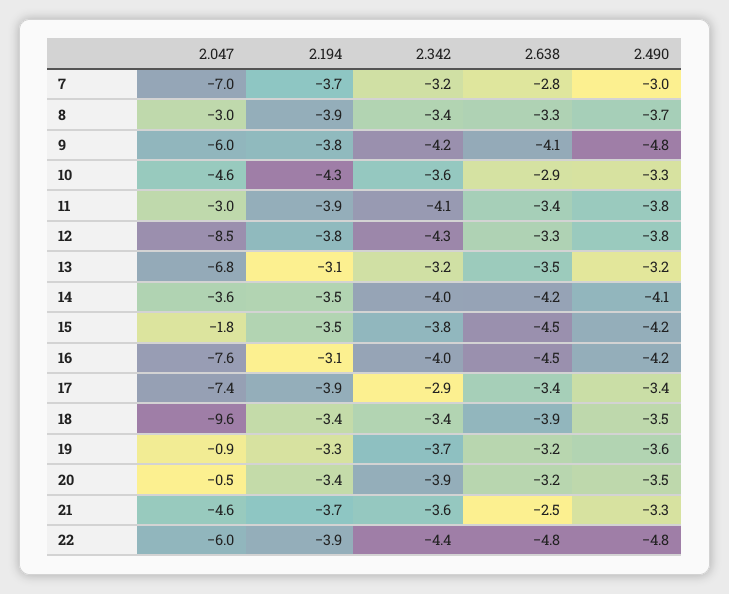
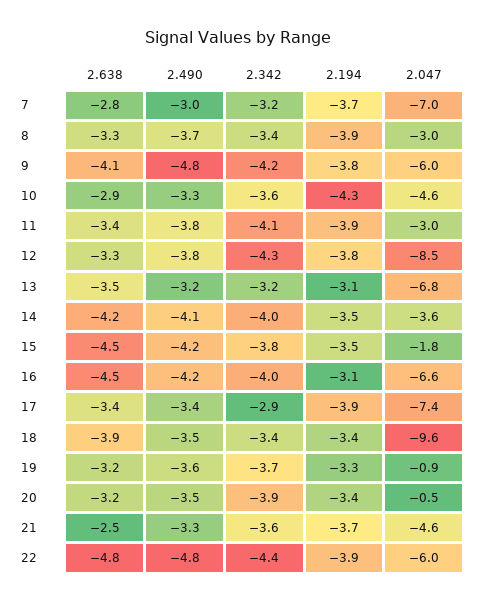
  {
    "2.047": {
      "7": -7,
      "8": -3,
      "9": -6,
      "10": -4.6,
      "11": -3,
      "12": -8.5,
      "13": -6.8,
      "14": -3.6,
      "15": -1.8,
-     "16": -7.6,
+     "16": -6.6,
      "17": -7.4,
      "18": -9.6,
      "19": -0.9,
      "20": -0.5,
      "21": -4.6,
      "22": -6
    },
    "2.194": {
      "7": -3.7,
      "8": -3.9,
      "9": -3.8,
      "10": -4.3,
      "11": -3.9,
      "12": -3.8,
      "13": -3.1,
      "14": -3.5,
      "15": -3.5,
      "16": -3.1,
      "17": -3.9,
      "18": -3.4,
      "19": -3.3,
      "20": -3.4,
      "21": -3.7,
      "22": -3.9
    },
    "2.342": {
      "7": -3.2,
      "8": -3.4,
      "9": -4.2,
      "10": -3.6,
      "11": -4.1,
      "12": -4.3,
      "13": -3.2,
      "14": -4,
      "15": -3.8,
      "16": -4,
      "17": -2.9,
      "18": -3.4,
      "19": -3.7,
      "20": -3.9,
      "21": -3.6,
      "22": -4.4
    },
    "2.638": {
      "7": -2.8,
      "8": -3.3,
      "9": -4.1,
      "10": -2.9,
      "11": -3.4,
      "12": -3.3,
      "13": -3.5,
      "14": -4.2,
      "15": -4.5,
      "16": -4.5,
      "17": -3.4,
      "18": -3.9,
      "19": -3.2,
      "20": -3.2,
      "21": -2.5,
      "22": -4.8
    },
    "2.490": {
      "7": -3,
      "8": -3.7,
      "9": -4.8,
      "10": -3.3,
      "11": -3.8,
      "12": -3.8,
      "13": -3.2,
      "14": -4.1,
      "15": -4.2,
      "16": -4.2,
      "17": -3.4,
      "18": -3.5,
      "19": -3.6,
      "20": -3.5,
      "21": -3.3,
      "22": -4.8
    }
  }

